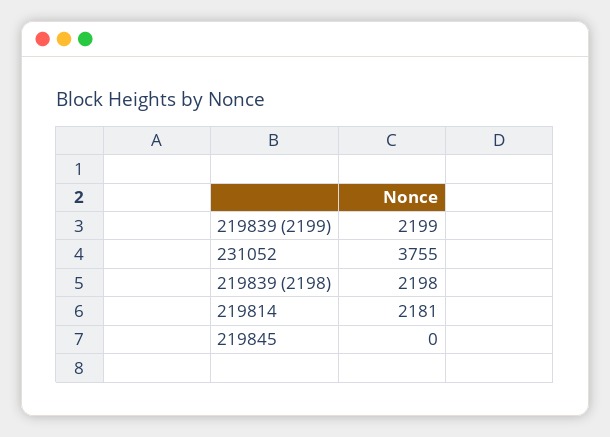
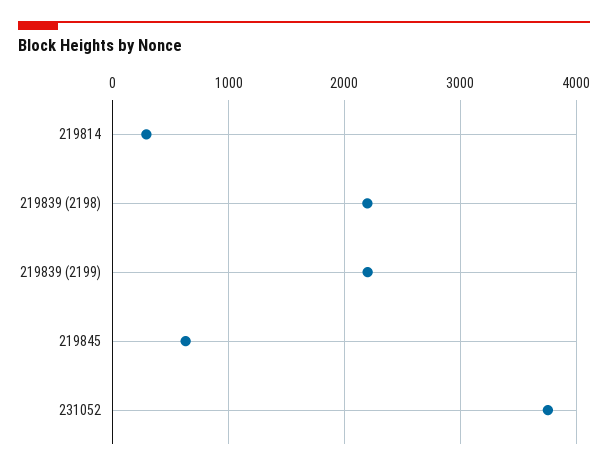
  {
    "219839 (2199)": 2199,
    "231052": 3755,
    "219839 (2198)": 2198,
-   "219814": 2181,
+   "219814": 300,
-   "219845": 0
+   "219845": 600
  }

